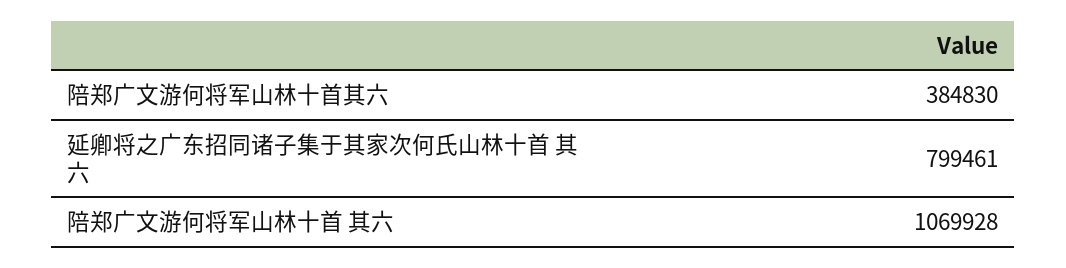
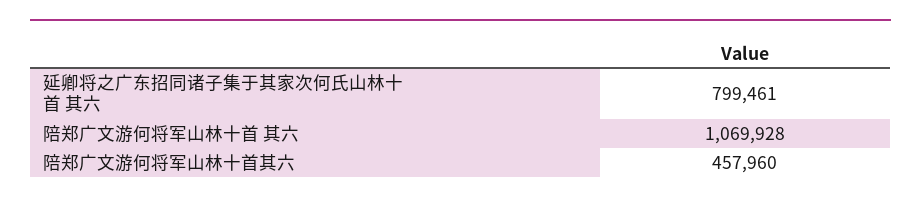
  {
-   "陪郑广文游何将军山林十首其六": 384830,
+   "陪郑广文游何将军山林十首其六": 457960,
    "延卿将之广东招同诸子集于其家次何氏山林十首 其六": 799461,
    "陪郑广文游何将军山林十首 其六": 1069928
  }

